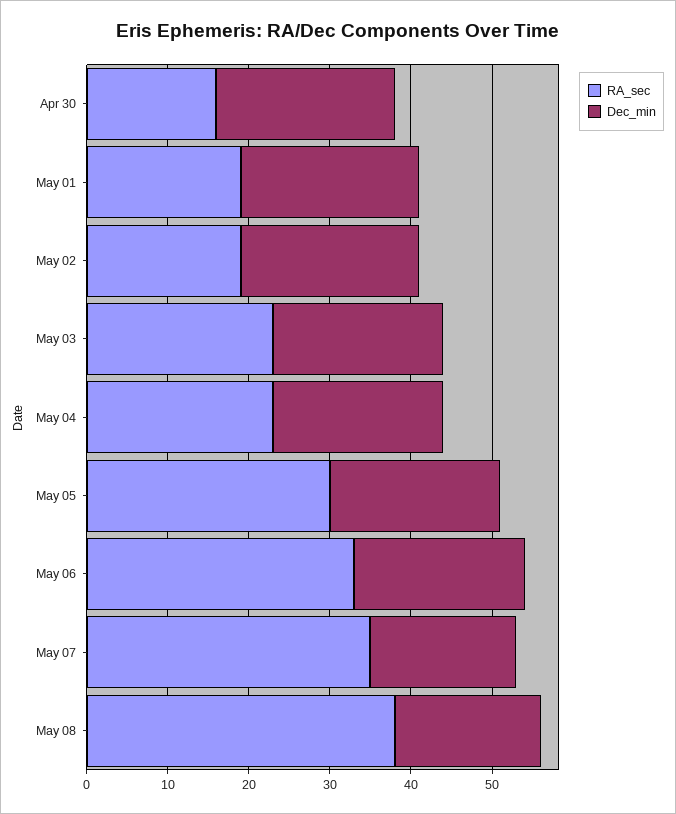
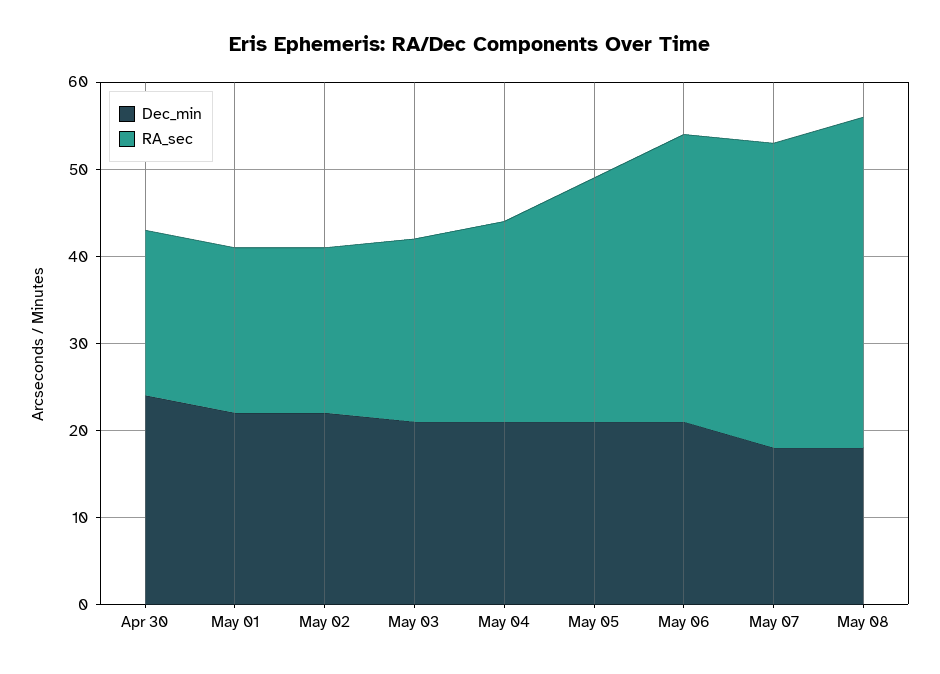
  {
    "RA_sec": {
-     "Apr 30": 16,
+     "Apr 30": 19,
      "May 01": 19,
      "May 02": 19,
-     "May 03": 23,
+     "May 03": 21,
      "May 04": 23,
-     "May 05": 30,
+     "May 05": 28,
      "May 06": 33,
      "May 07": 35,
      "May 08": 38
    },
    "Dec_min": {
-     "Apr 30": 22,
+     "Apr 30": 24,
      "May 01": 22,
      "May 02": 22,
      "May 03": 21,
      "May 04": 21,
      "May 05": 21,
      "May 06": 21,
      "May 07": 18,
      "May 08": 18
    }
  }

